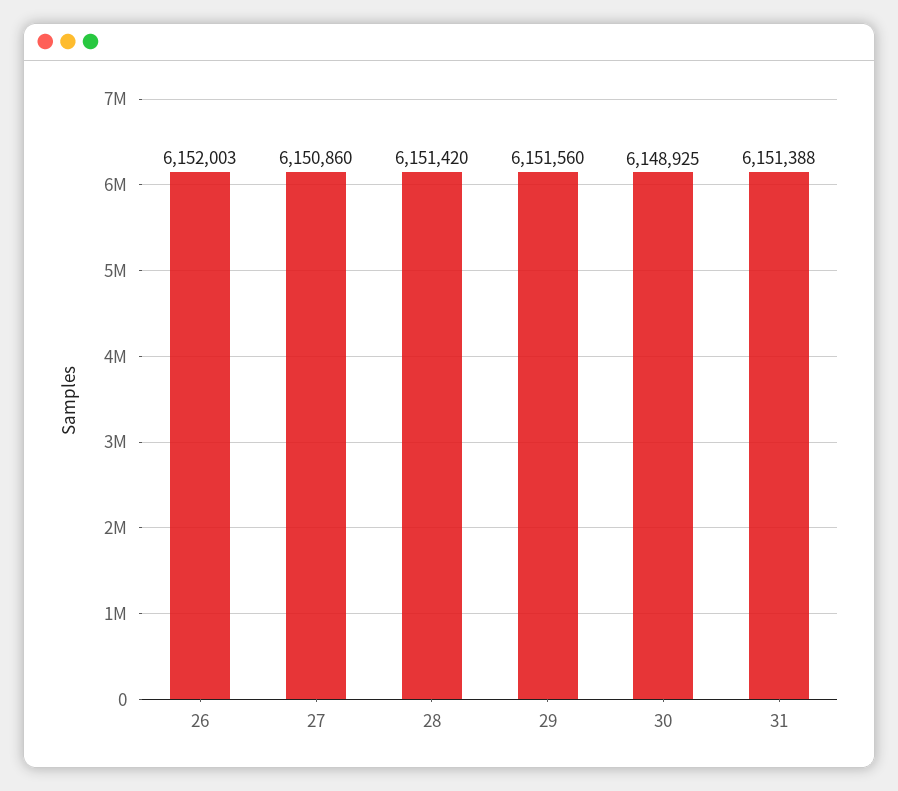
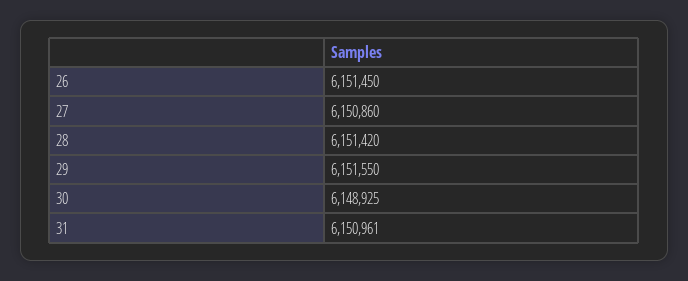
  {
-   "26": 6152003,
+   "26": 6151450,
    "27": 6150860,
    "28": 6151420,
-   "29": 6151560,
+   "29": 6151550,
    "30": 6148925,
-   "31": 6151388
+   "31": 6150961
  }

